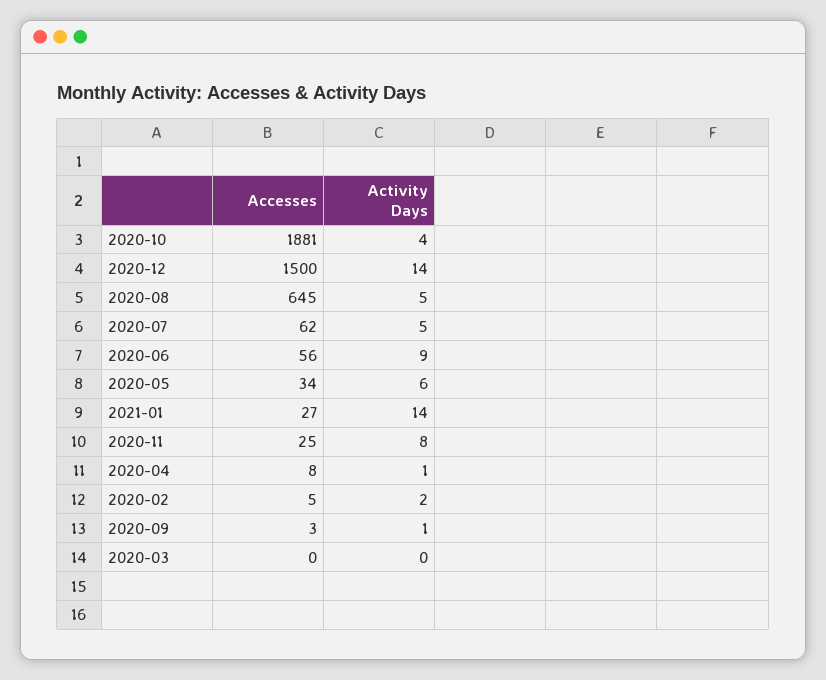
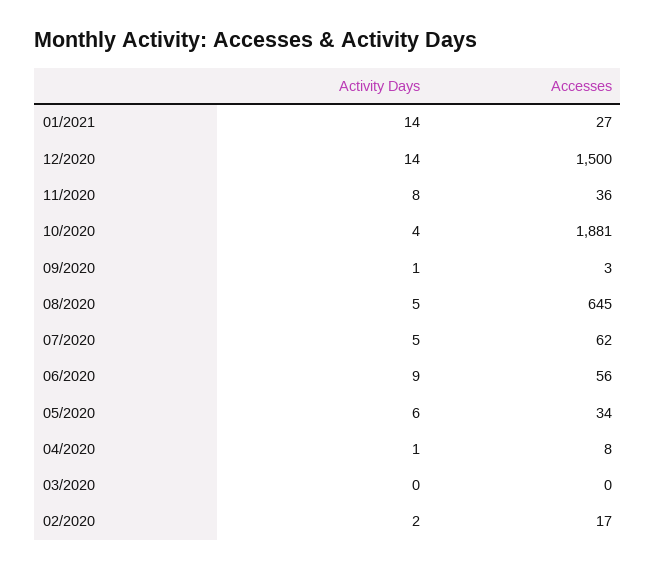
  {
    "Accesses": {
      "2020-10": 1881,
      "2020-12": 1500,
      "2020-08": 645,
      "2020-07": 62,
      "2020-06": 56,
      "2020-05": 34,
      "2021-01": 27,
-     "2020-11": 25,
+     "2020-11": 36,
      "2020-04": 8,
-     "2020-02": 5,
+     "2020-02": 17,
      "2020-09": 3,
      "2020-03": 0
    },
    "Activity Days": {
      "2020-10": 4,
      "2020-12": 14,
      "2020-08": 5,
      "2020-07": 5,
      "2020-06": 9,
      "2020-05": 6,
      "2021-01": 14,
      "2020-11": 8,
      "2020-04": 1,
      "2020-02": 2,
      "2020-09": 1,
      "2020-03": 0
    }
  }

